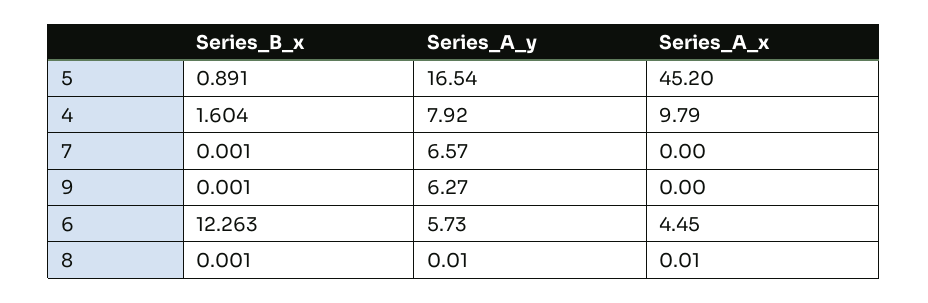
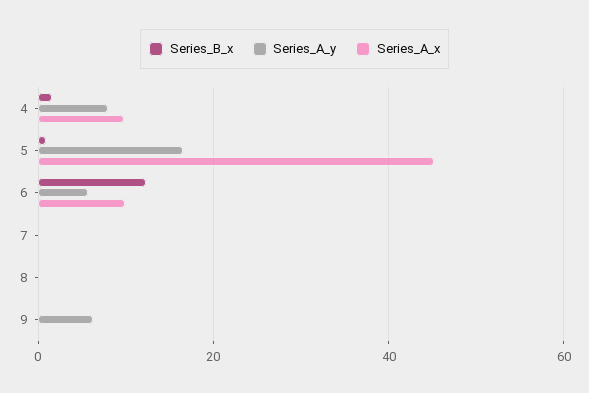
  {
    "Series_B_x": {
      "5": 0.891,
      "4": 1.604,
      "7": 0.001,
      "9": 0.001,
      "6": 12.263,
      "8": 0.001
    },
    "Series_A_y": {
      "5": 16.54,
      "4": 7.92,
-     "7": 6.57,
+     "7": 0,
      "9": 6.27,
      "6": 5.73,
      "8": 0.01
    },
    "Series_A_x": {
      "5": 45.2,
      "4": 9.79,
      "7": 0,
      "9": 0,
-     "6": 4.45,
+     "6": 10,
      "8": 0.01
    }
  }

